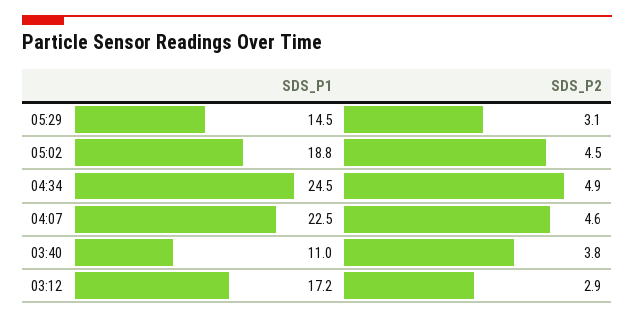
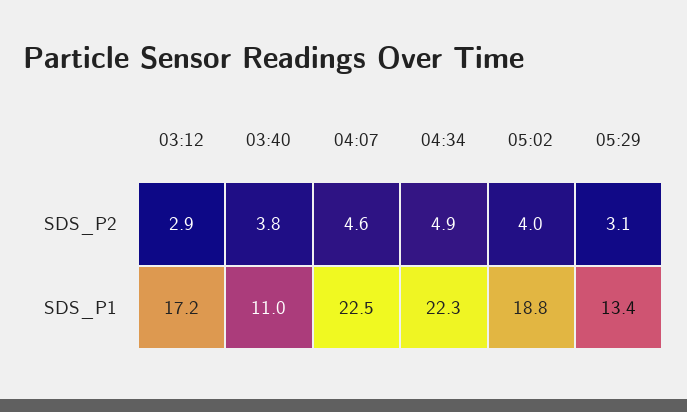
  {
    "SDS_P1": {
-     "05:29": 14.5,
+     "05:29": 13.4,
      "05:02": 18.8,
-     "04:34": 24.5,
+     "04:34": 22.3,
      "04:07": 22.5,
      "03:40": 11,
      "03:12": 17.2
    },
    "SDS_P2": {
      "05:29": 3.1,
-     "05:02": 4.5,
+     "05:02": 4,
      "04:34": 4.9,
      "04:07": 4.6,
      "03:40": 3.8,
      "03:12": 2.9
    }
  }

